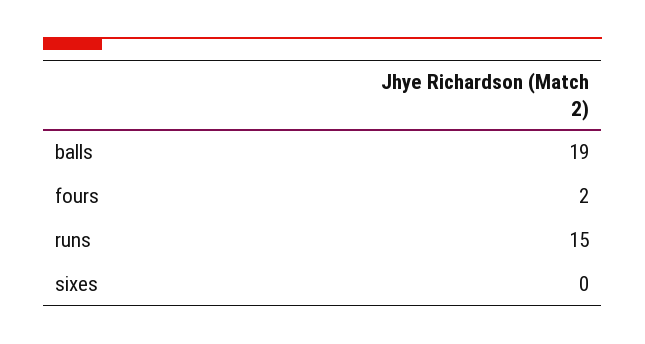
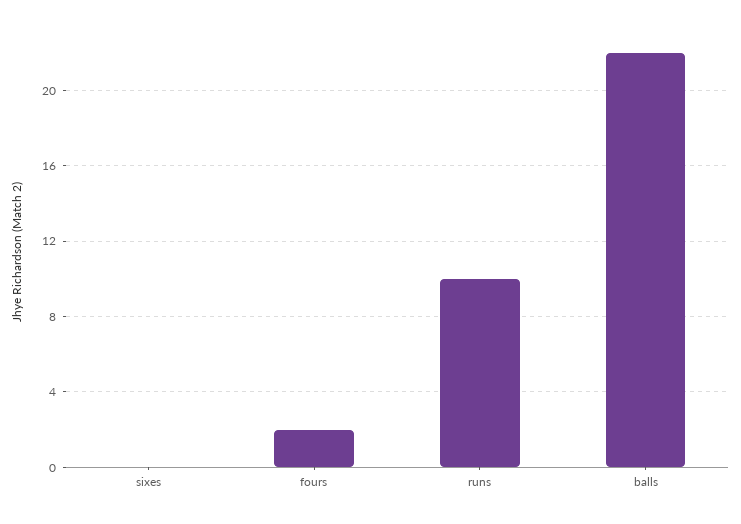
  {
-   "balls": 19,
+   "balls": 22,
    "fours": 2,
-   "runs": 15,
+   "runs": 10,
    "sixes": 0
  }

